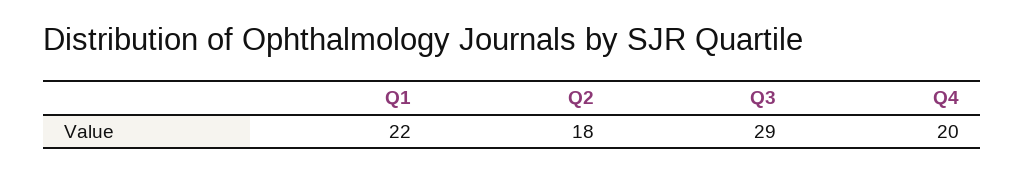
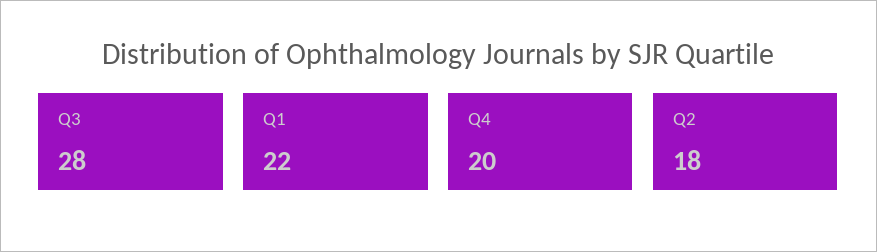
  {
    "Q1": 22,
    "Q2": 18,
-   "Q3": 29,
+   "Q3": 28,
    "Q4": 20
  }

